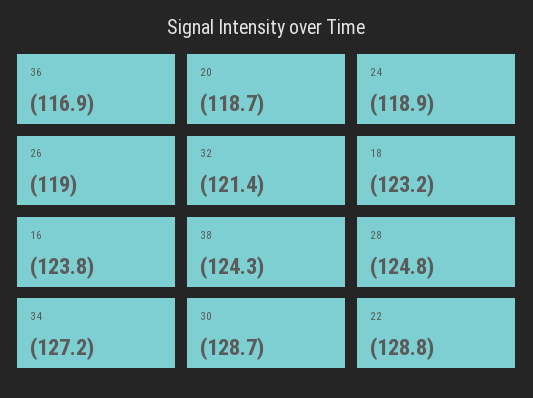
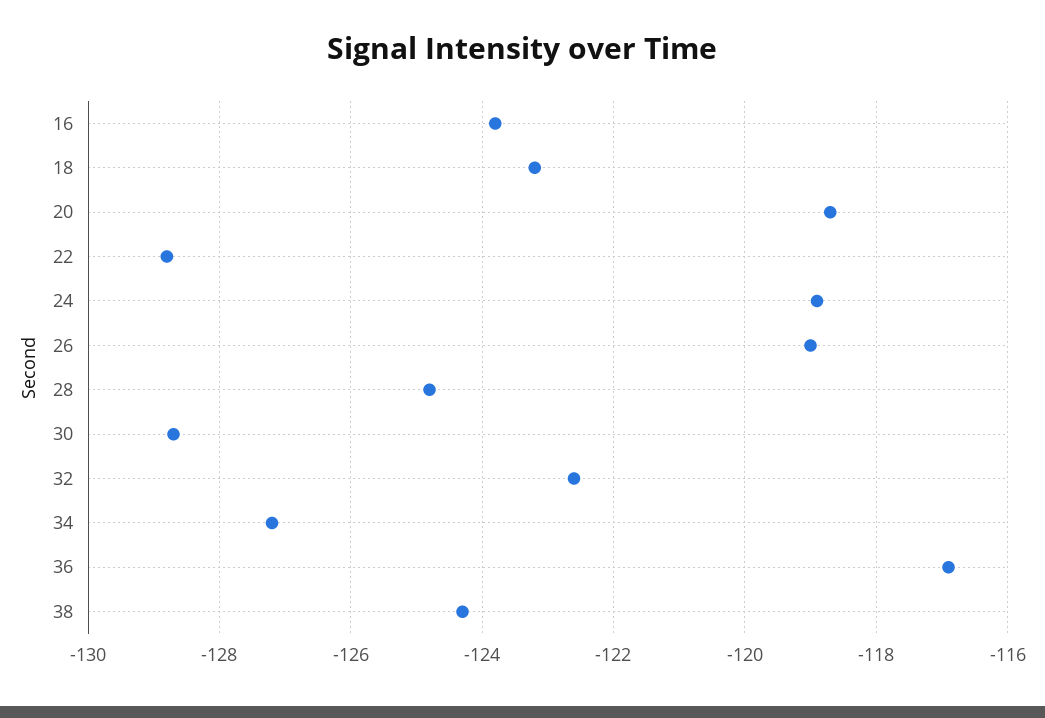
  {
    "36": -116.9,
    "20": -118.7,
    "24": -118.9,
    "26": -119,
-   "32": -121.4,
+   "32": -122.5,
    "18": -123.2,
    "16": -123.8,
    "38": -124.3,
    "28": -124.8,
    "34": -127.2,
    "30": -128.7,
    "22": -128.8
  }

